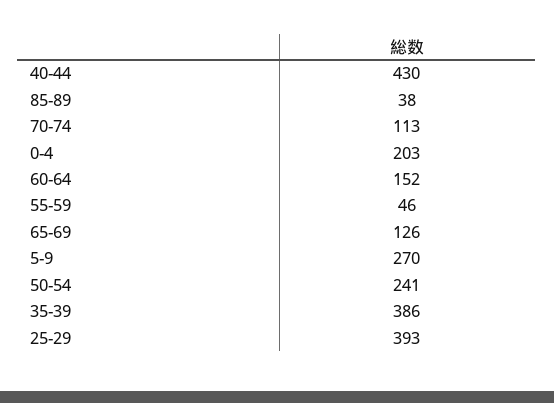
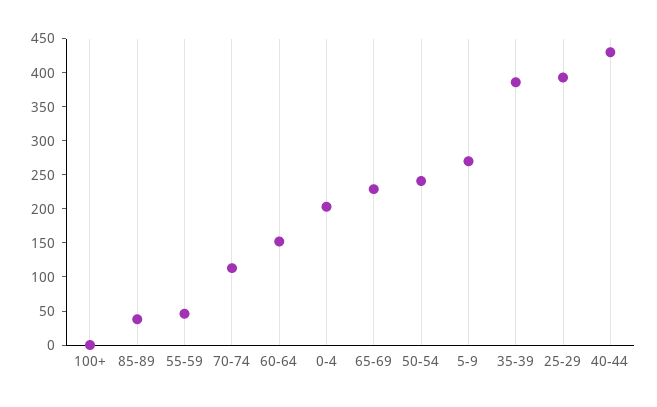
  {
    "40-44": 430,
    "85-89": 38,
    "70-74": 113,
    "0-4": 203,
    "60-64": 152,
    "55-59": 46,
-   "65-69": 126,
+   "65-69": 225,
    "5-9": 270,
    "50-54": 241,
    "35-39": 386,
-   "25-29": 393
+   "25-29": 393,
+   "100+": 0
  }

